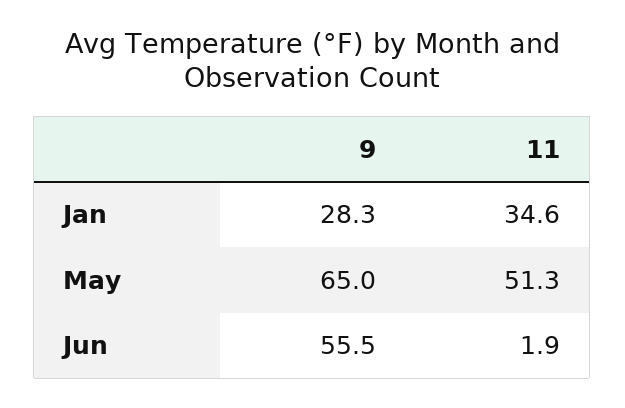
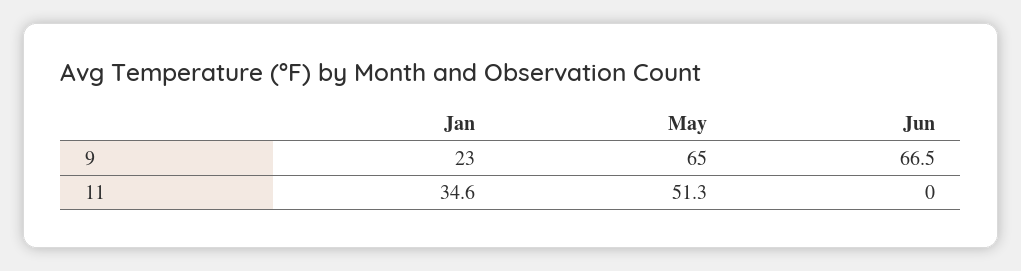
  {
    "9": {
-     "Jan": 28.3,
+     "Jan": 23,
      "May": 65,
-     "Jun": 55.5
+     "Jun": 66.5
    },
    "11": {
      "Jan": 34.6,
      "May": 51.3,
-     "Jun": 1.9
+     "Jun": 0
    }
  }

